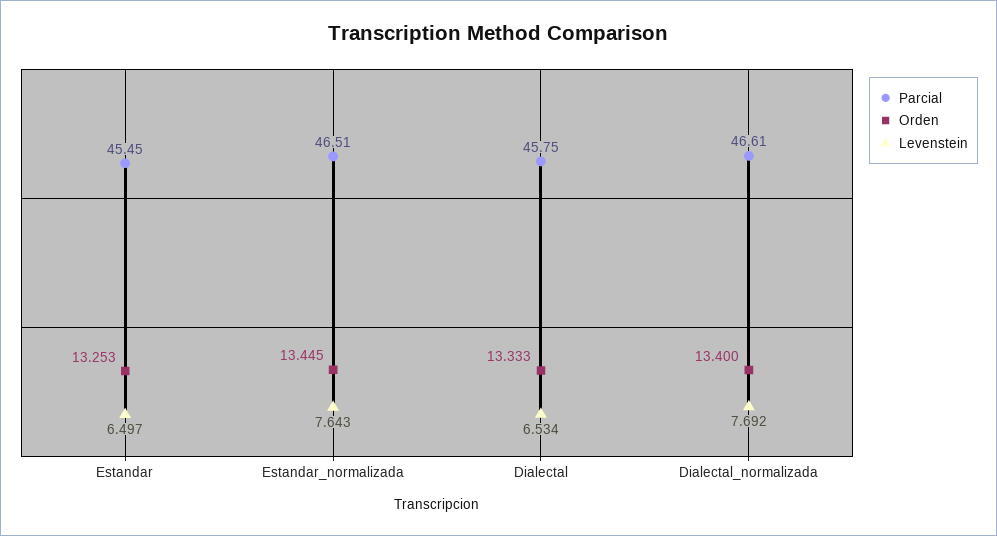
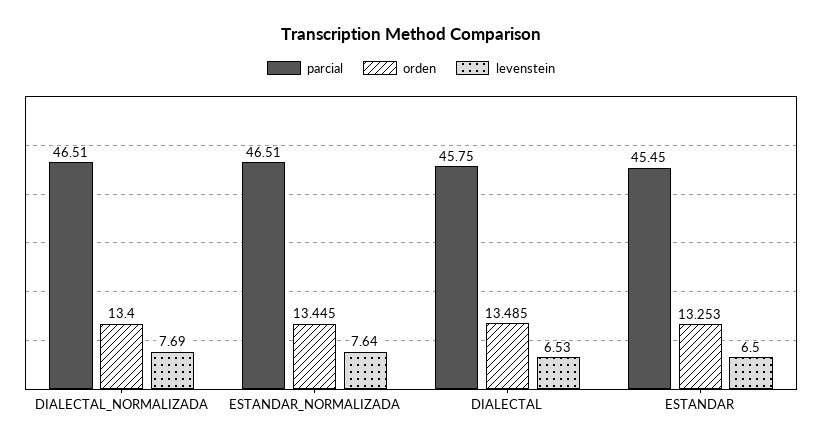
  {
    "Parcial": {
      "Estandar": 45.45,
      "Estandar_normalizada": 46.51,
      "Dialectal": 45.75,
-     "Dialectal_normalizada": 46.61
+     "Dialectal_normalizada": 46.51
    },
    "Orden": {
      "Estandar": 13.253,
      "Estandar_normalizada": 13.445,
-     "Dialectal": 13.333,
+     "Dialectal": 13.485,
      "Dialectal_normalizada": 13.4
    },
    "Levenstein": {
      "Estandar": 6.497,
      "Estandar_normalizada": 7.643,
      "Dialectal": 6.534,
      "Dialectal_normalizada": 7.692
    }
  }

